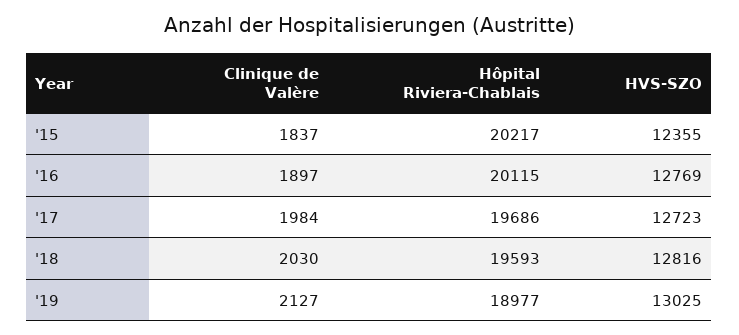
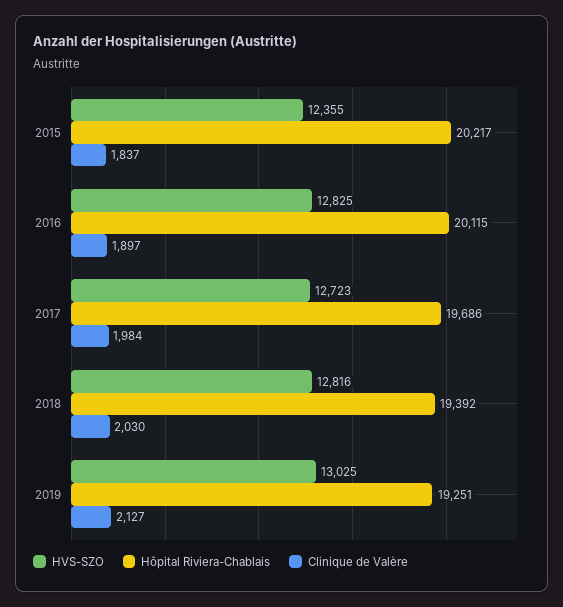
  {
    "Clinique de Valère": {
      "'15": 1837,
      "'16": 1897,
      "'17": 1984,
      "'18": 2030,
      "'19": 2127
    },
    "Hôpital Riviera-Chablais": {
      "'15": 20217,
      "'16": 20115,
      "'17": 19686,
-     "'18": 19593,
+     "'18": 19392,
-     "'19": 18977
+     "'19": 19251
    },
    "HVS-SZO": {
      "'15": 12355,
-     "'16": 12769,
+     "'16": 12825,
      "'17": 12723,
      "'18": 12816,
      "'19": 13025
    }
  }

